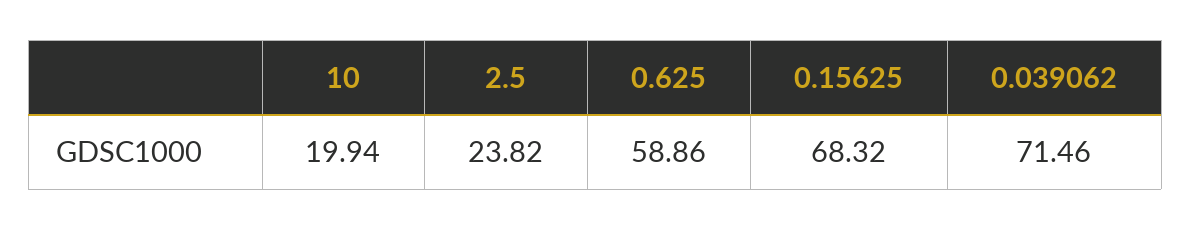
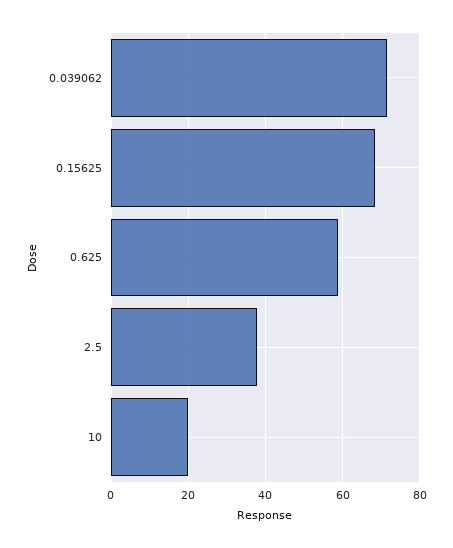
  {
    "10": 19.94,
-   "2.5": 23.82,
+   "2.5": 38,
    "0.625": 58.86,
    "0.15625": 68.32,
    "0.039062": 71.46
  }

